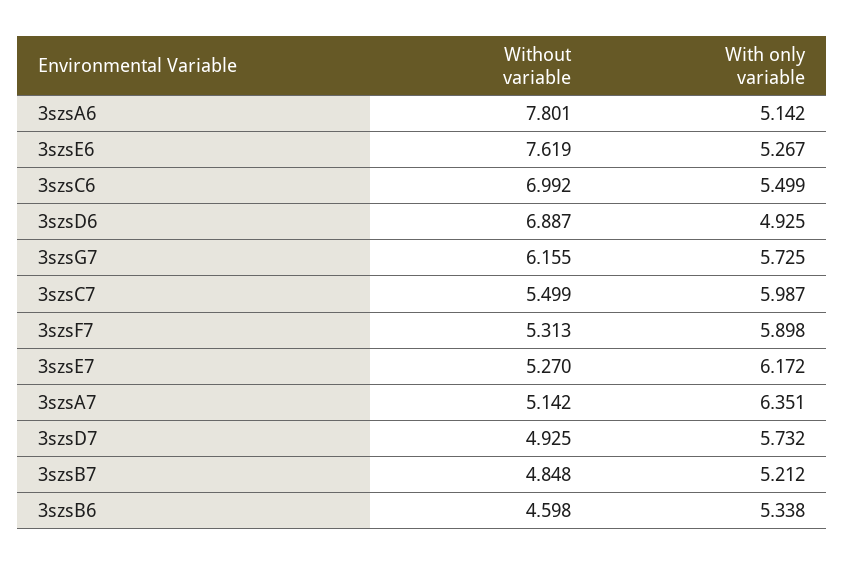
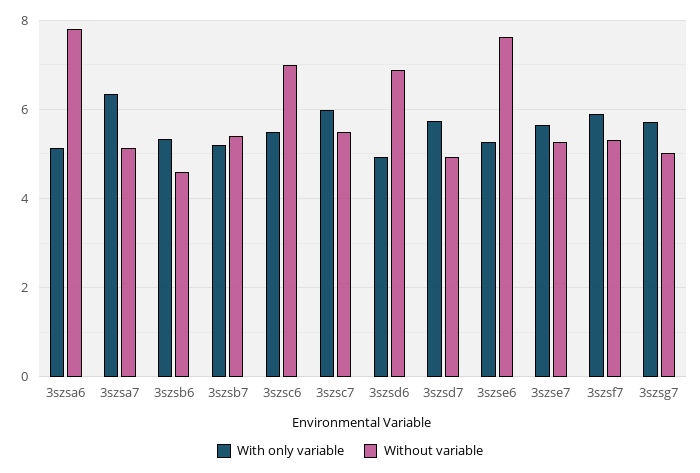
  {
    "Without variable": {
      "3szsA6": 7.801,
      "3szsE6": 7.619,
      "3szsC6": 6.992,
      "3szsD6": 6.887,
-     "3szsG7": 6.155,
+     "3szsG7": 5,
      "3szsC7": 5.499,
      "3szsF7": 5.313,
      "3szsE7": 5.27,
      "3szsA7": 5.142,
      "3szsD7": 4.925,
-     "3szsB7": 4.848,
+     "3szsB7": 5.4,
      "3szsB6": 4.598
    },
    "With only variable": {
      "3szsA6": 5.142,
      "3szsE6": 5.267,
      "3szsC6": 5.499,
      "3szsD6": 4.925,
      "3szsG7": 5.725,
      "3szsC7": 5.987,
      "3szsF7": 5.898,
-     "3szsE7": 6.172,
+     "3szsE7": 5.6,
      "3szsA7": 6.351,
      "3szsD7": 5.732,
      "3szsB7": 5.212,
      "3szsB6": 5.338
    }
  }

